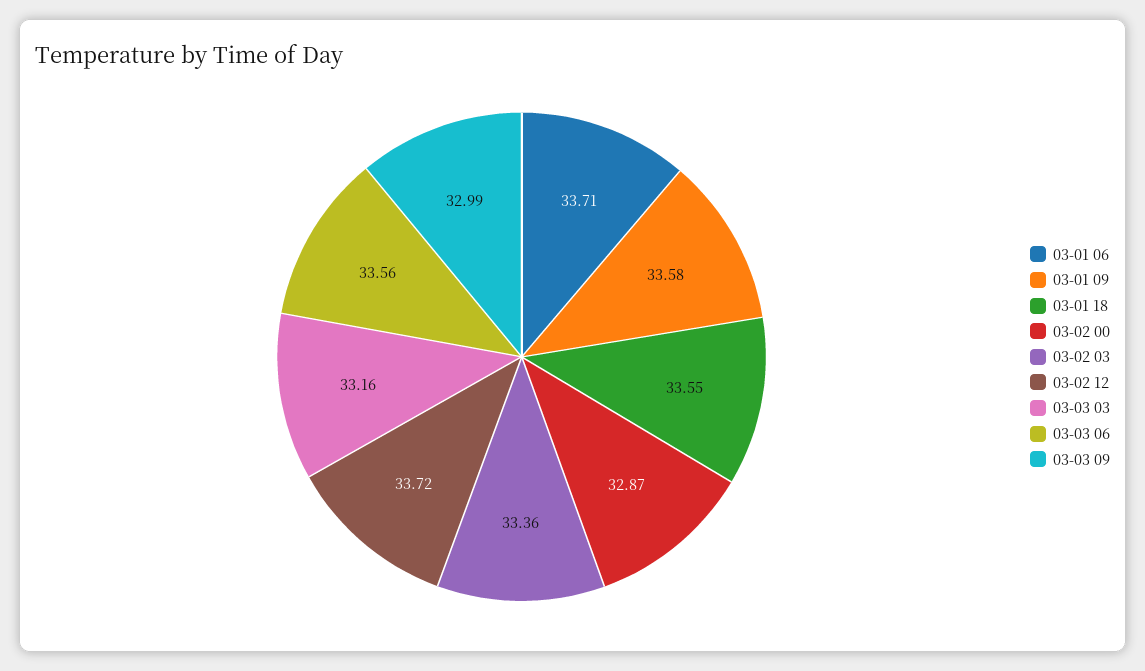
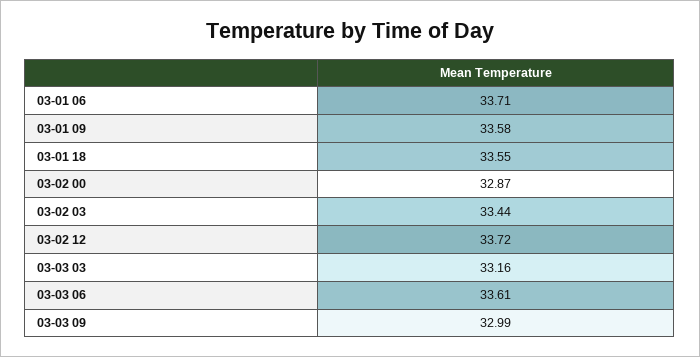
  {
    "03-01 06": 33.71,
    "03-01 09": 33.58,
    "03-01 18": 33.55,
    "03-02 00": 32.87,
-   "03-02 03": 33.36,
+   "03-02 03": 33.44,
    "03-02 12": 33.72,
    "03-03 03": 33.16,
-   "03-03 06": 33.56,
+   "03-03 06": 33.61,
    "03-03 09": 32.99
  }

